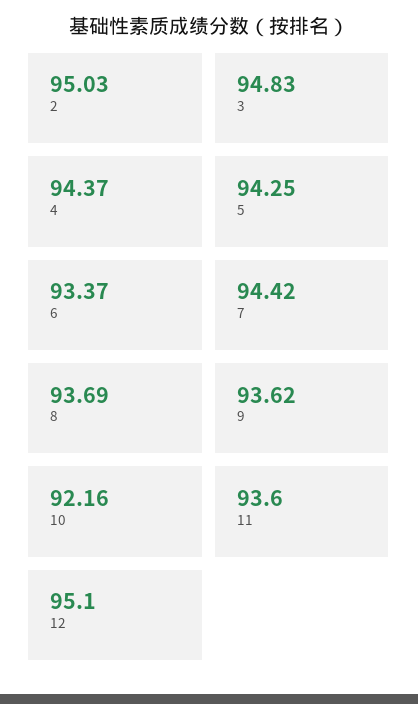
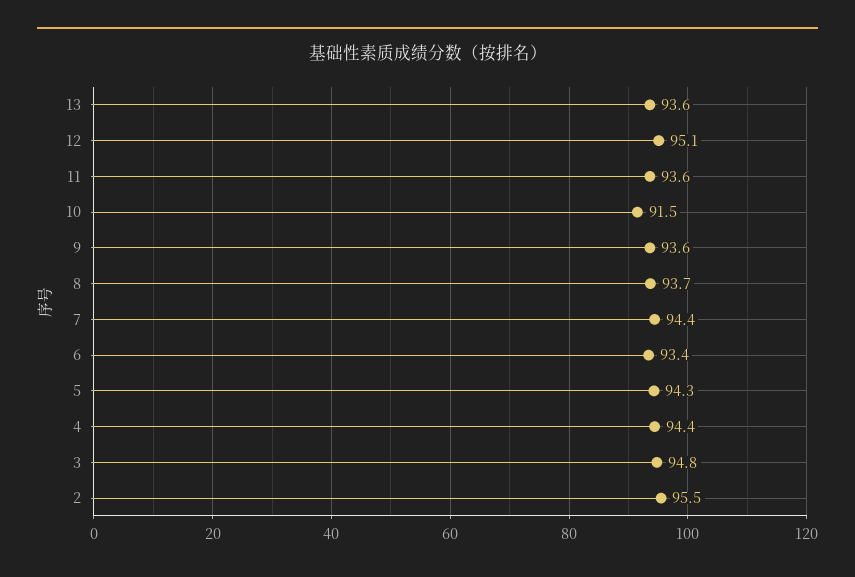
  {
-   "2": 95.03,
+   "2": 95.5,
    "3": 94.83,
    "4": 94.37,
    "5": 94.25,
    "6": 93.37,
    "7": 94.42,
    "8": 93.69,
    "9": 93.62,
-   "10": 92.16,
+   "10": 91.5,
    "11": 93.6,
-   "12": 95.1
+   "12": 95.1,
+   "13": 93.6
  }

